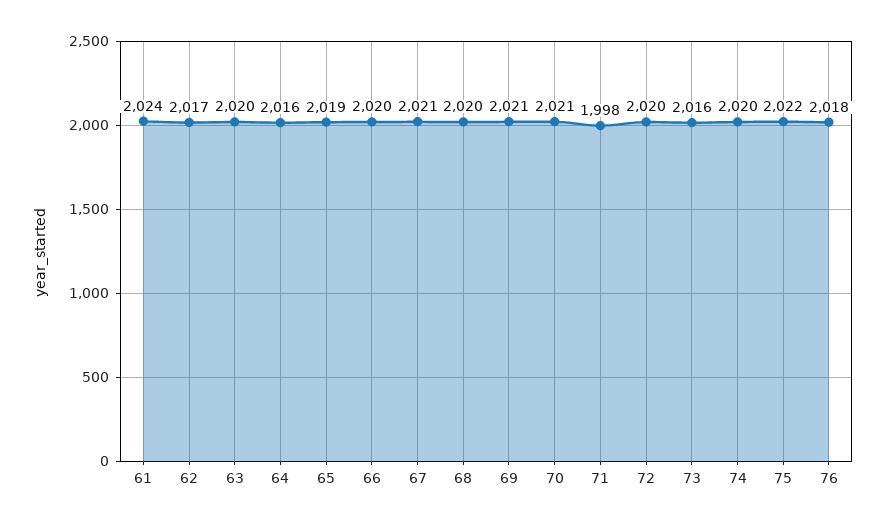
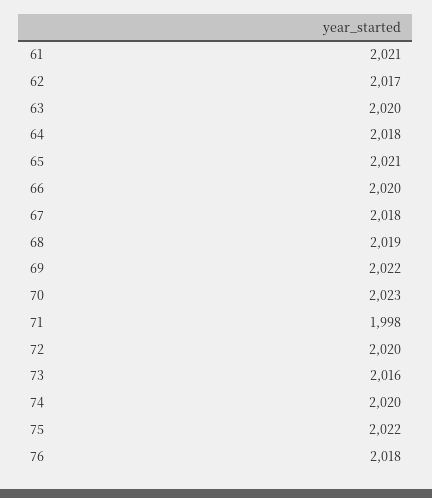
  {
-   "61": 2024,
+   "61": 2021,
    "62": 2017,
    "63": 2020,
-   "64": 2016,
+   "64": 2018,
-   "65": 2019,
+   "65": 2021,
    "66": 2020,
-   "67": 2021,
+   "67": 2018,
-   "68": 2020,
+   "68": 2019,
-   "69": 2021,
+   "69": 2022,
-   "70": 2021,
+   "70": 2023,
    "71": 1998,
    "72": 2020,
    "73": 2016,
    "74": 2020,
    "75": 2022,
    "76": 2018
  }

